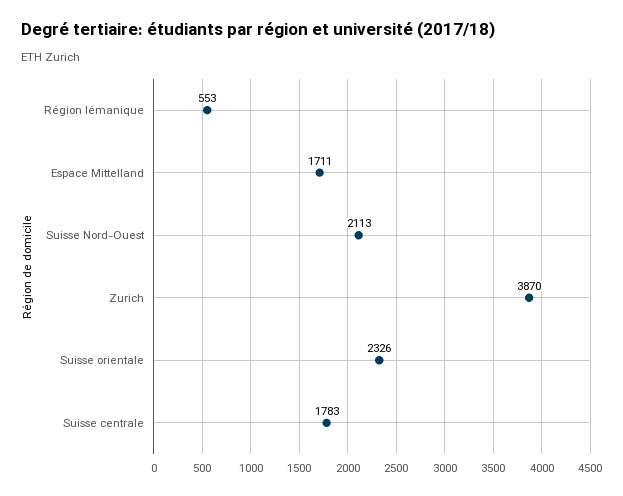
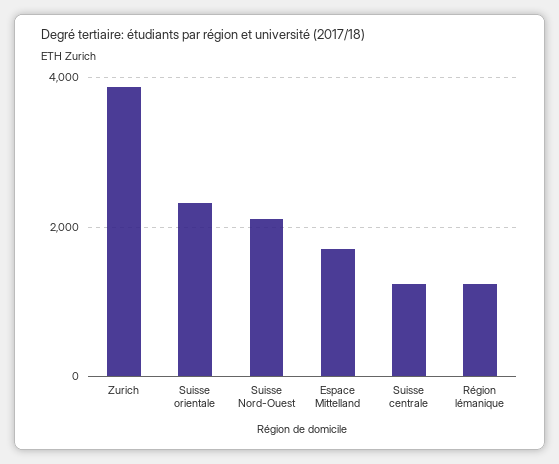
  {
-   "Région lémanique": 553,
+   "Région lémanique": 1200,
    "Espace Mittelland": 1711,
    "Suisse Nord-Ouest": 2113,
    "Zurich": 3870,
    "Suisse orientale": 2326,
-   "Suisse centrale": 1783
+   "Suisse centrale": 1200
  }

